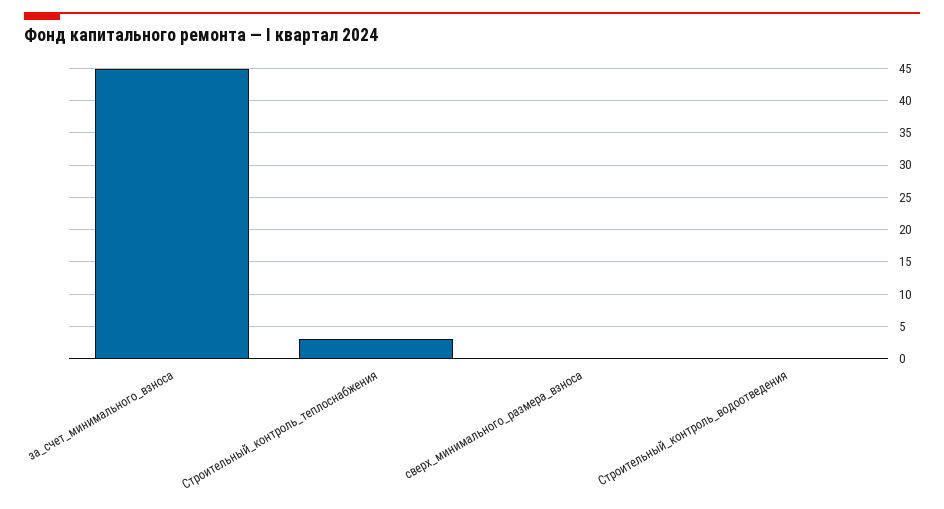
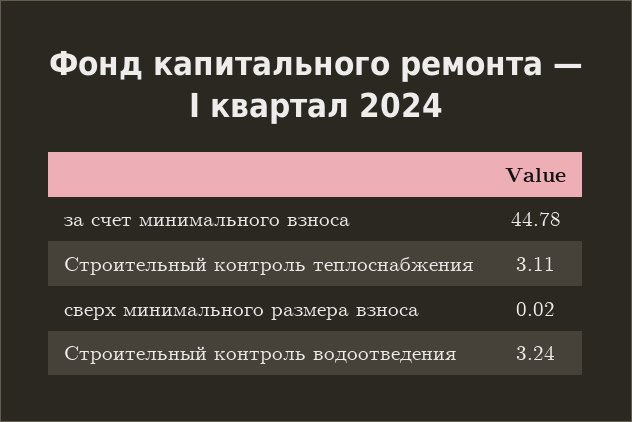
  {
    "за_счет_минимального_взноса": 44.78,
    "Строительный_контроль_теплоснабжения": 3.11,
    "сверх_минимального_размера_взноса": 0.02,
-   "Строительный_контроль_водоотведения": 0
+   "Строительный_контроль_водоотведения": 3.24
  }

